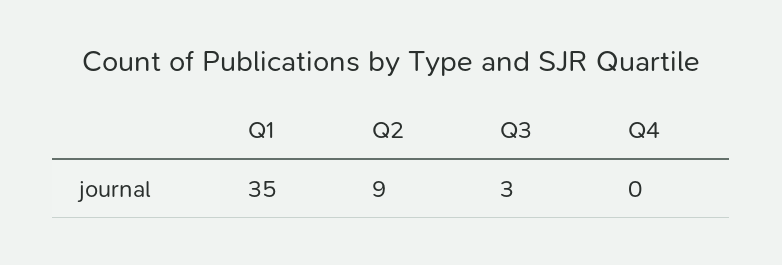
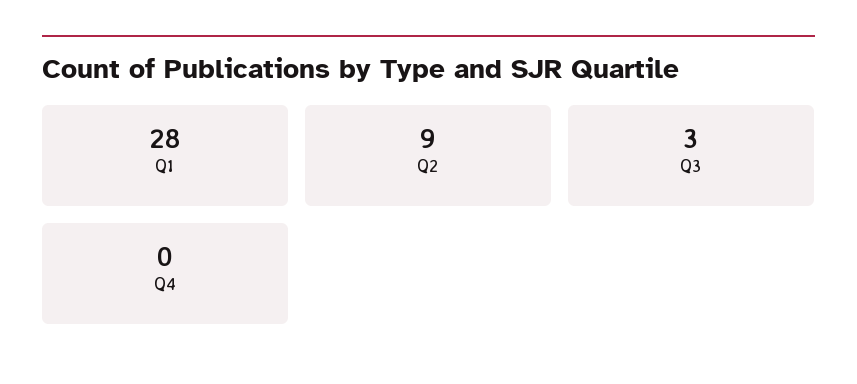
  {
-   "Q1": 35,
+   "Q1": 28,
    "Q2": 9,
    "Q3": 3,
    "Q4": 0
  }

